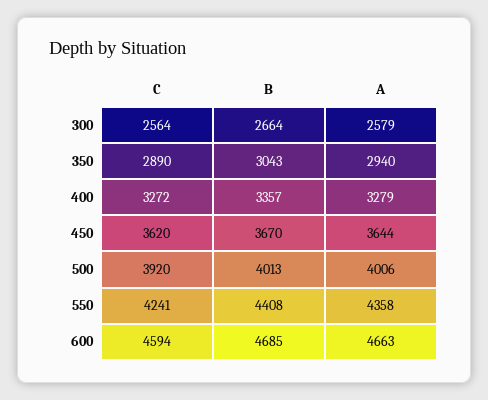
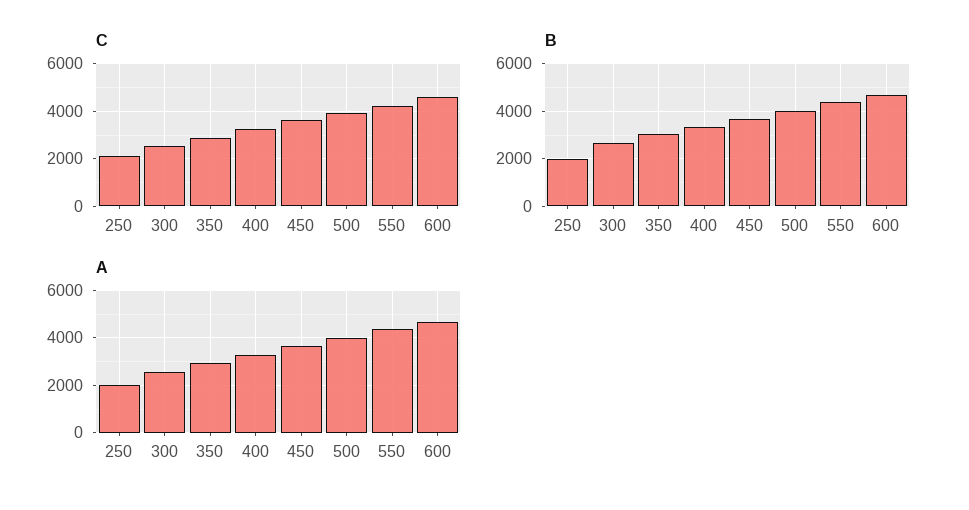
  {
    "C": {
      "300": 2564,
      "350": 2890,
      "400": 3272,
      "450": 3620,
      "500": 3920,
      "550": 4241,
-     "600": 4594
+     "600": 4594,
+     "250": 2000
    },
    "B": {
      "300": 2664,
      "350": 3043,
      "400": 3357,
      "450": 3670,
      "500": 4013,
      "550": 4408,
-     "600": 4685
+     "600": 4685,
+     "250": 2000
    },
    "A": {
      "300": 2579,
      "350": 2940,
      "400": 3279,
      "450": 3644,
      "500": 4006,
      "550": 4358,
-     "600": 4663
+     "600": 4663,
+     "250": 2000
    }
  }

